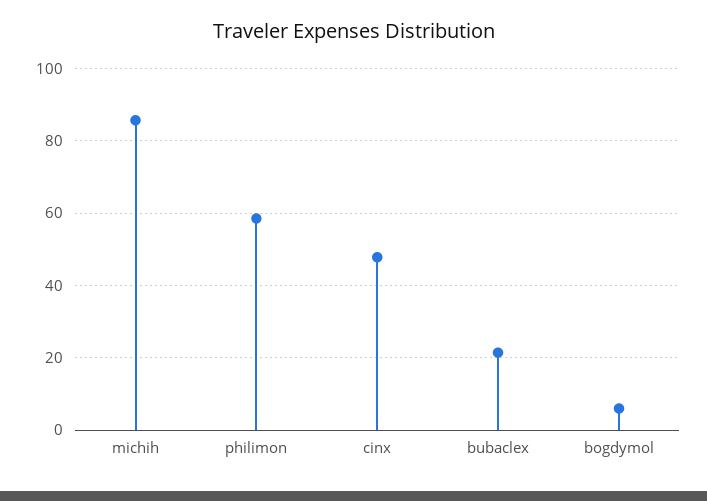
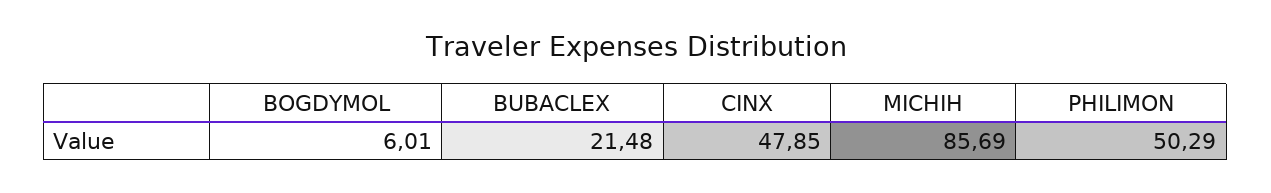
  {
    "michih": 85.69,
-   "philimon": 58,
+   "philimon": 50.29,
    "cinx": 47.85,
    "bubaclex": 21.48,
    "bogdymol": 6.01
  }

